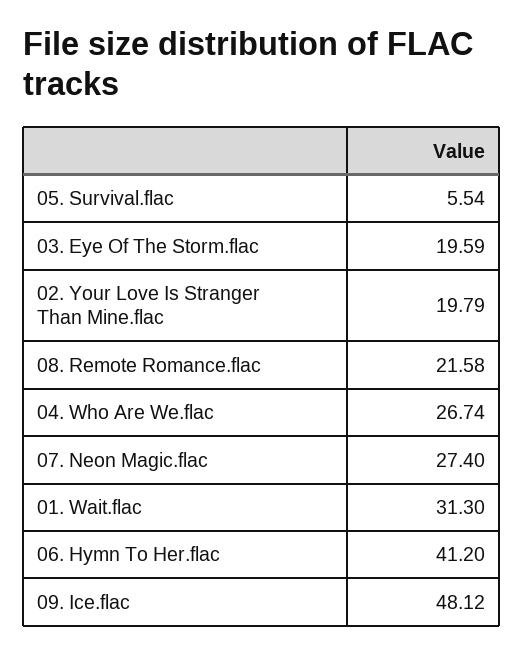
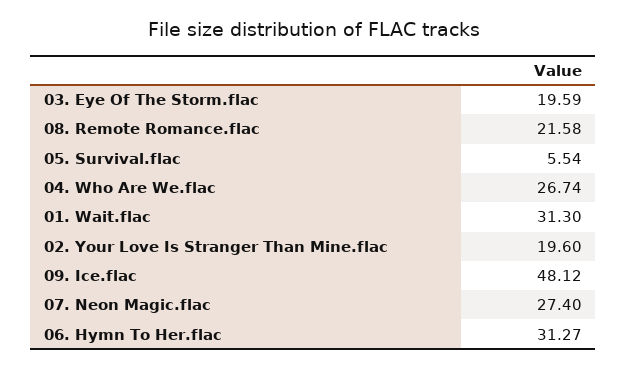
  {
    "05. Survival.flac": 5.54,
    "03. Eye Of The Storm.flac": 19.59,
-   "02. Your Love Is Stranger Than Mine.flac": 19.79,
+   "02. Your Love Is Stranger Than Mine.flac": 19.6,
    "08. Remote Romance.flac": 21.58,
    "04. Who Are We.flac": 26.74,
    "07. Neon Magic.flac": 27.4,
    "01. Wait.flac": 31.3,
-   "06. Hymn To Her.flac": 41.2,
+   "06. Hymn To Her.flac": 31.27,
    "09. Ice.flac": 48.12
  }

